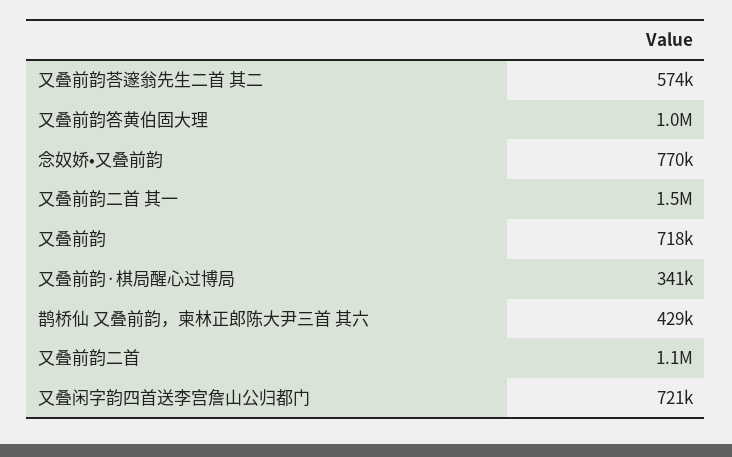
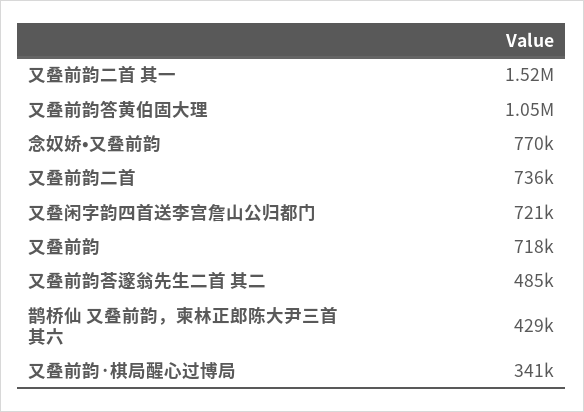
  {
-   "又叠前韵荅邃翁先生二首 其二": 574000,
+   "又叠前韵荅邃翁先生二首 其二": 485000,
    "又叠前韵答黄伯固大理": 1050000,
    "念奴娇•又叠前韵": 770000,
    "又叠前韵二首 其一": 1520000,
    "又叠前韵": 718000,
    "又叠前韵·棋局醒心过博局": 341000,
    "鹊桥仙 又叠前韵，柬林正郎陈大尹三首 其六": 429000,
-   "又叠前韵二首": 1100000,
+   "又叠前韵二首": 736000,
    "又叠闲字韵四首送李宫詹山公归都门": 721000
  }

